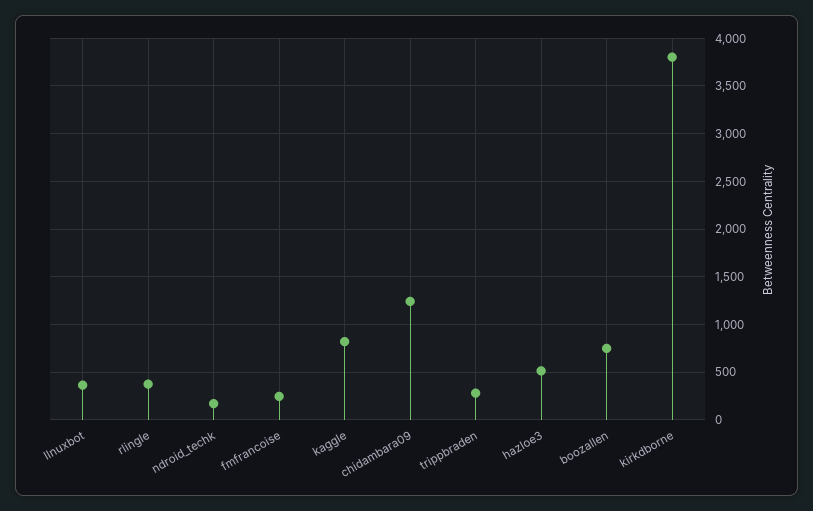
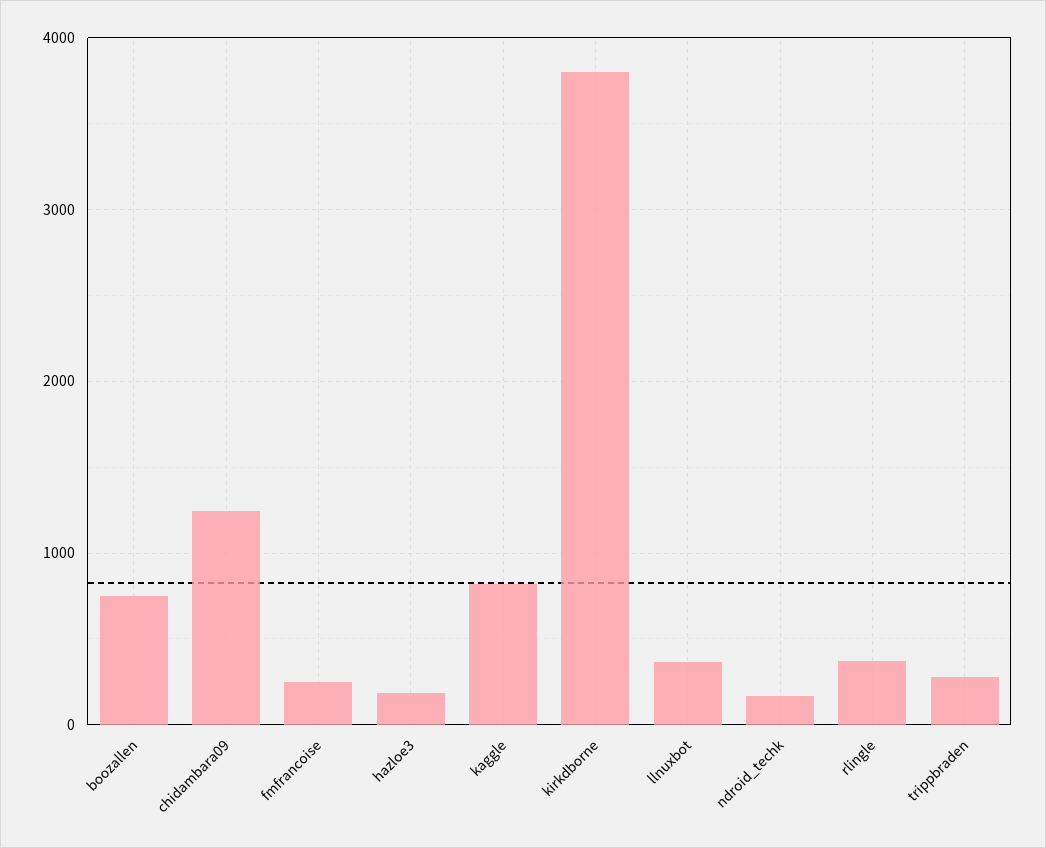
  {
    "llnuxbot": 400,
    "rlingle": 400,
    "ndroid_techk": 200,
    "fmfrancoise": 200,
    "kaggle": 800,
    "chidambara09": 1200,
    "trippbraden": 300,
-   "hazloe3": 500,
+   "hazloe3": 200,
    "boozallen": 700,
    "kirkdborne": 3800
  }

